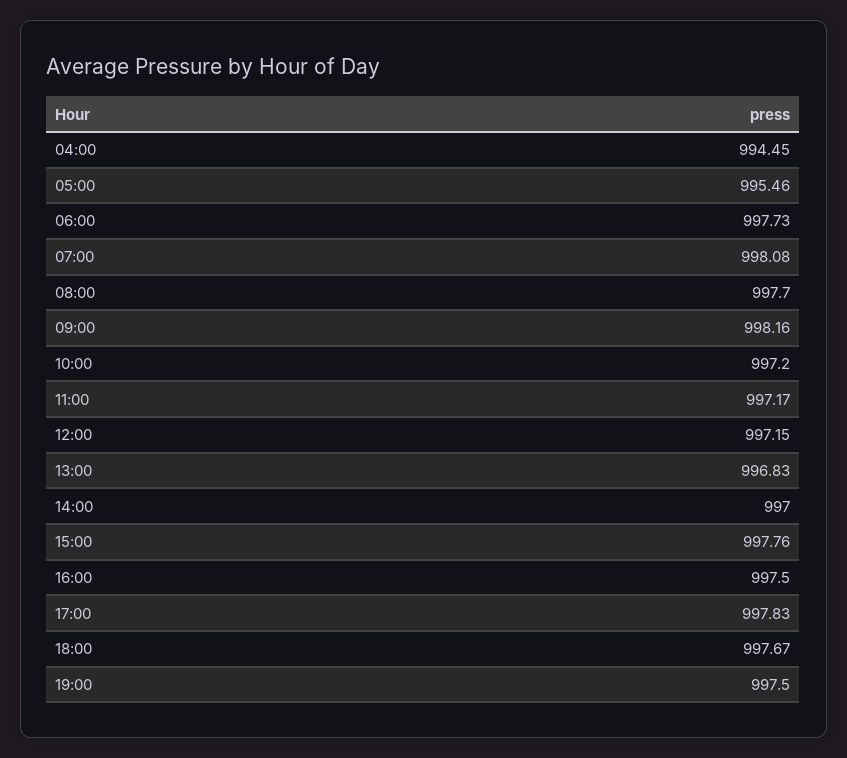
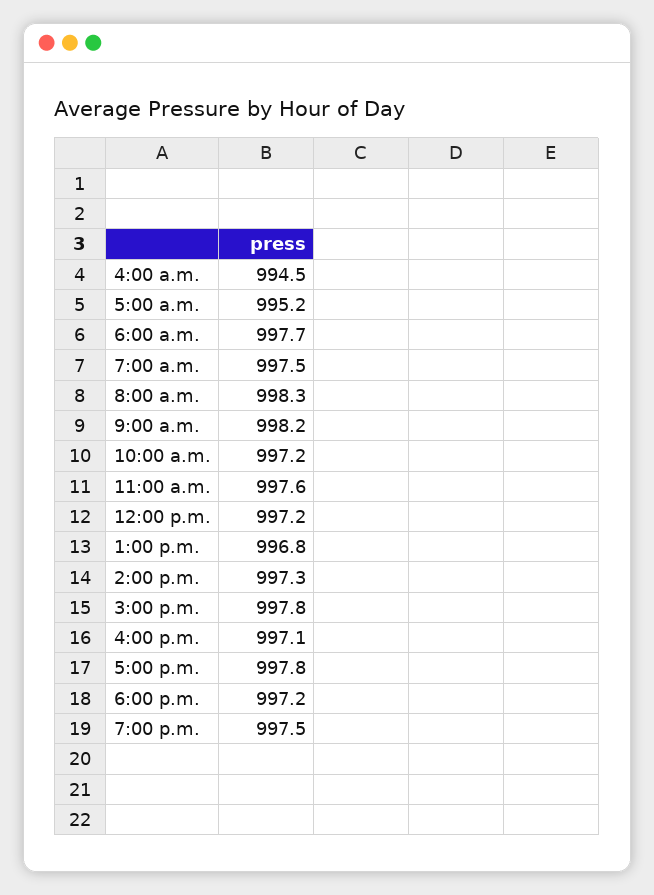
  {
    "04:00": 994.45,
-   "05:00": 995.46,
+   "05:00": 995.2,
    "06:00": 997.73,
-   "07:00": 998.08,
+   "07:00": 997.5,
-   "08:00": 997.7,
+   "08:00": 998.3,
    "09:00": 998.16,
    "10:00": 997.2,
-   "11:00": 997.17,
+   "11:00": 997.6,
    "12:00": 997.15,
    "13:00": 996.83,
-   "14:00": 997,
+   "14:00": 997.3,
    "15:00": 997.76,
-   "16:00": 997.5,
+   "16:00": 997.1,
    "17:00": 997.83,
-   "18:00": 997.67,
+   "18:00": 997.2,
    "19:00": 997.5
  }

